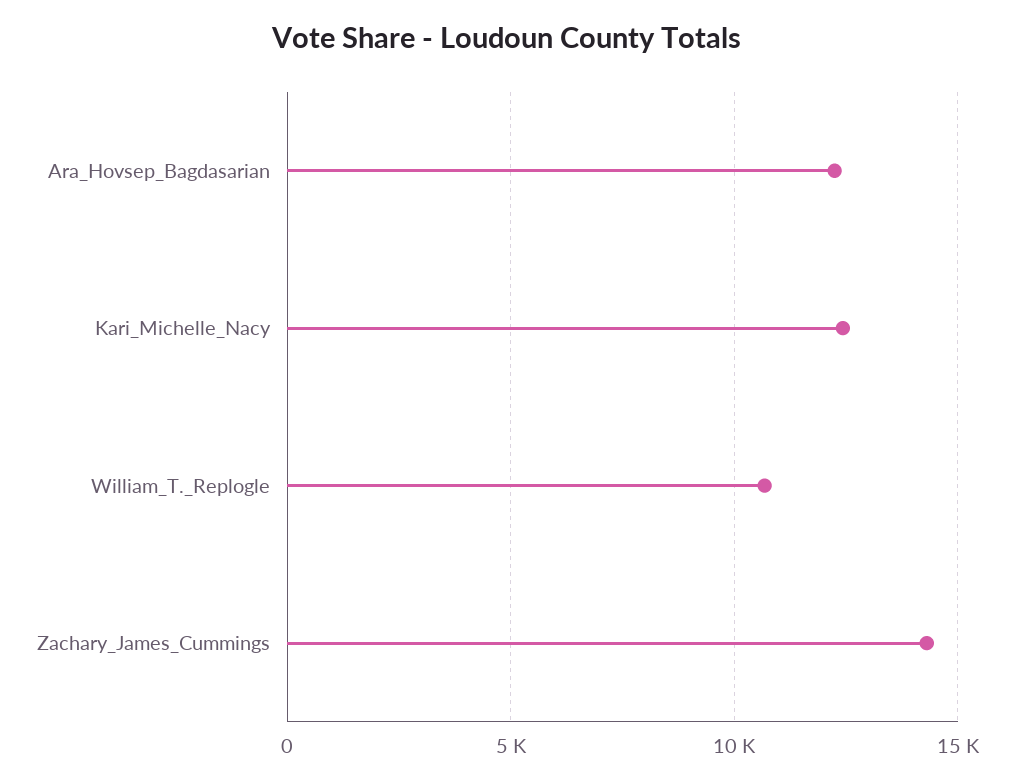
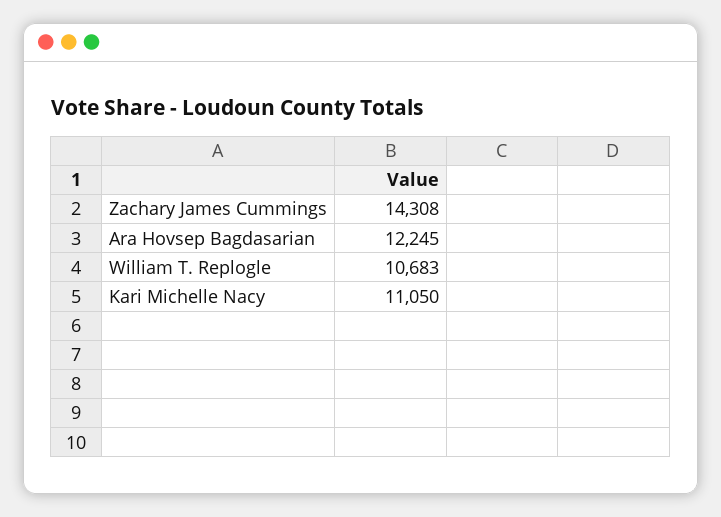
  {
    "Ara_Hovsep_Bagdasarian": 12245,
-   "Kari_Michelle_Nacy": 12500,
+   "Kari_Michelle_Nacy": 11050,
    "William_T._Replogle": 10683,
    "Zachary_James_Cummings": 14308
  }

